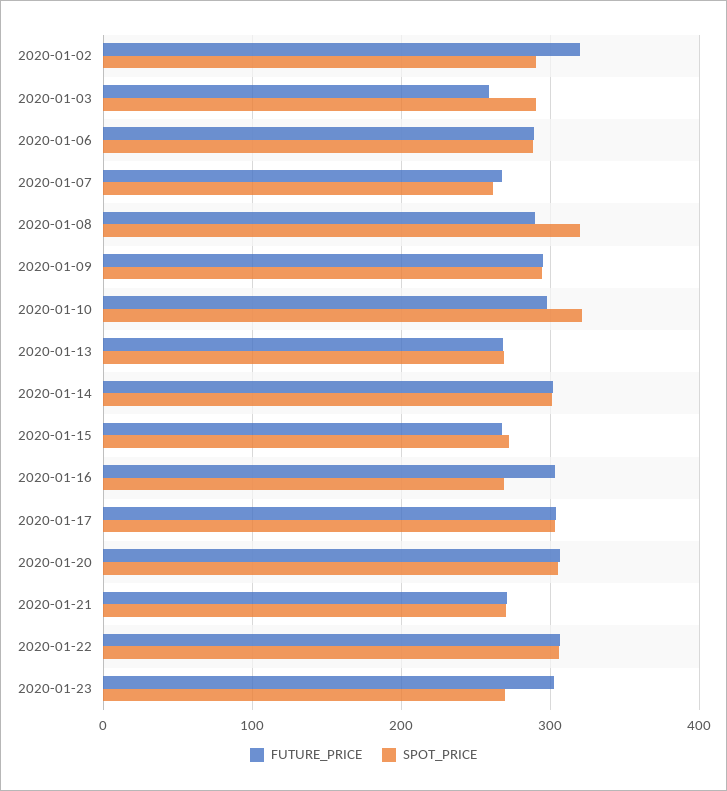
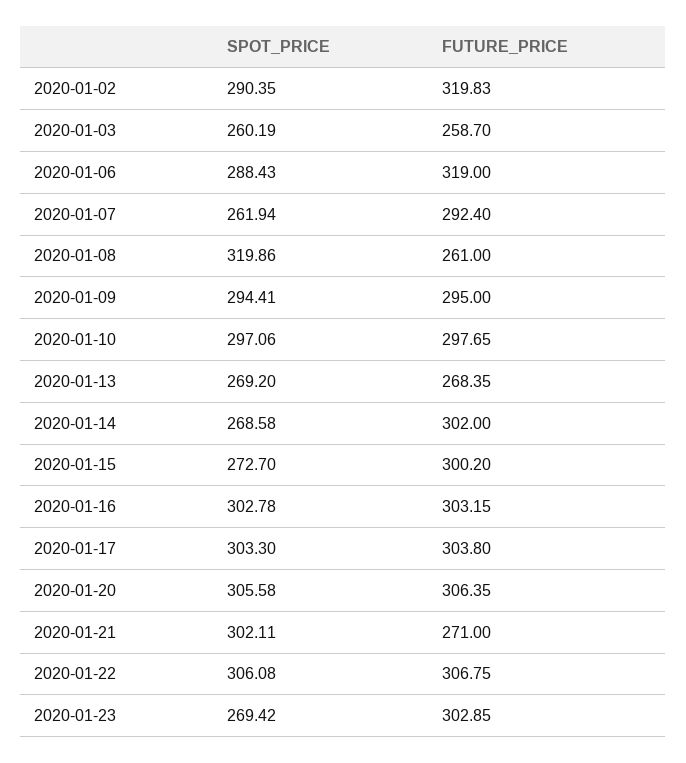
  {
    "FUTURE_PRICE": {
      "2020-01-02": 319.83,
      "2020-01-03": 258.7,
-     "2020-01-06": 290,
+     "2020-01-06": 319,
-     "2020-01-07": 270,
+     "2020-01-07": 292.4,
-     "2020-01-08": 290,
+     "2020-01-08": 261,
      "2020-01-09": 295,
      "2020-01-10": 297.65,
      "2020-01-13": 268.35,
      "2020-01-14": 302,
-     "2020-01-15": 270,
+     "2020-01-15": 300.2,
      "2020-01-16": 303.15,
      "2020-01-17": 303.8,
      "2020-01-20": 306.35,
      "2020-01-21": 271,
      "2020-01-22": 306.75,
      "2020-01-23": 302.85
    },
    "SPOT_PRICE": {
      "2020-01-02": 290.35,
-     "2020-01-03": 290,
+     "2020-01-03": 260.19,
      "2020-01-06": 288.43,
      "2020-01-07": 261.94,
      "2020-01-08": 319.86,
      "2020-01-09": 294.41,
-     "2020-01-10": 320,
+     "2020-01-10": 297.06,
      "2020-01-13": 269.2,
-     "2020-01-14": 300,
+     "2020-01-14": 268.58,
      "2020-01-15": 272.7,
-     "2020-01-16": 270,
+     "2020-01-16": 302.78,
      "2020-01-17": 303.3,
      "2020-01-20": 305.58,
-     "2020-01-21": 270,
+     "2020-01-21": 302.11,
      "2020-01-22": 306.08,
      "2020-01-23": 269.42
    }
  }

